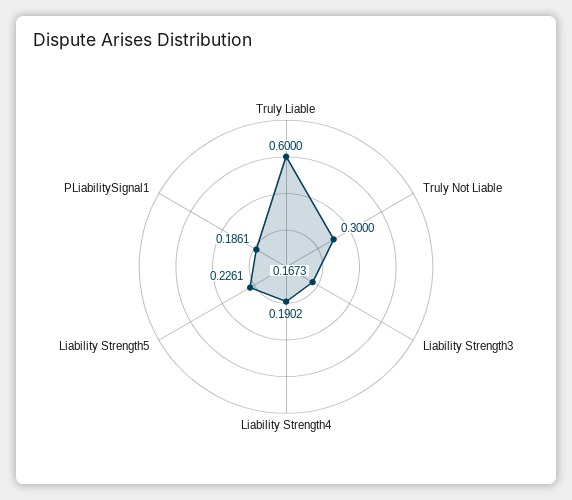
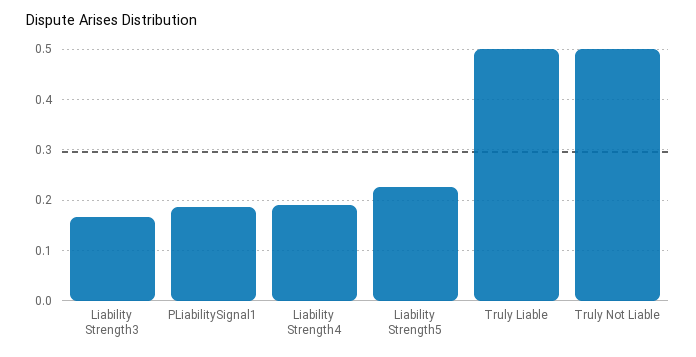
  {
-   "Truly Liable": 0.6,
+   "Truly Liable": 0.5,
-   "Truly Not Liable": 0.3,
+   "Truly Not Liable": 0.5,
    "Liability Strength3": 0.1673,
    "Liability Strength4": 0.1902,
    "Liability Strength5": 0.2261,
    "PLiabilitySignal1": 0.1861
  }

